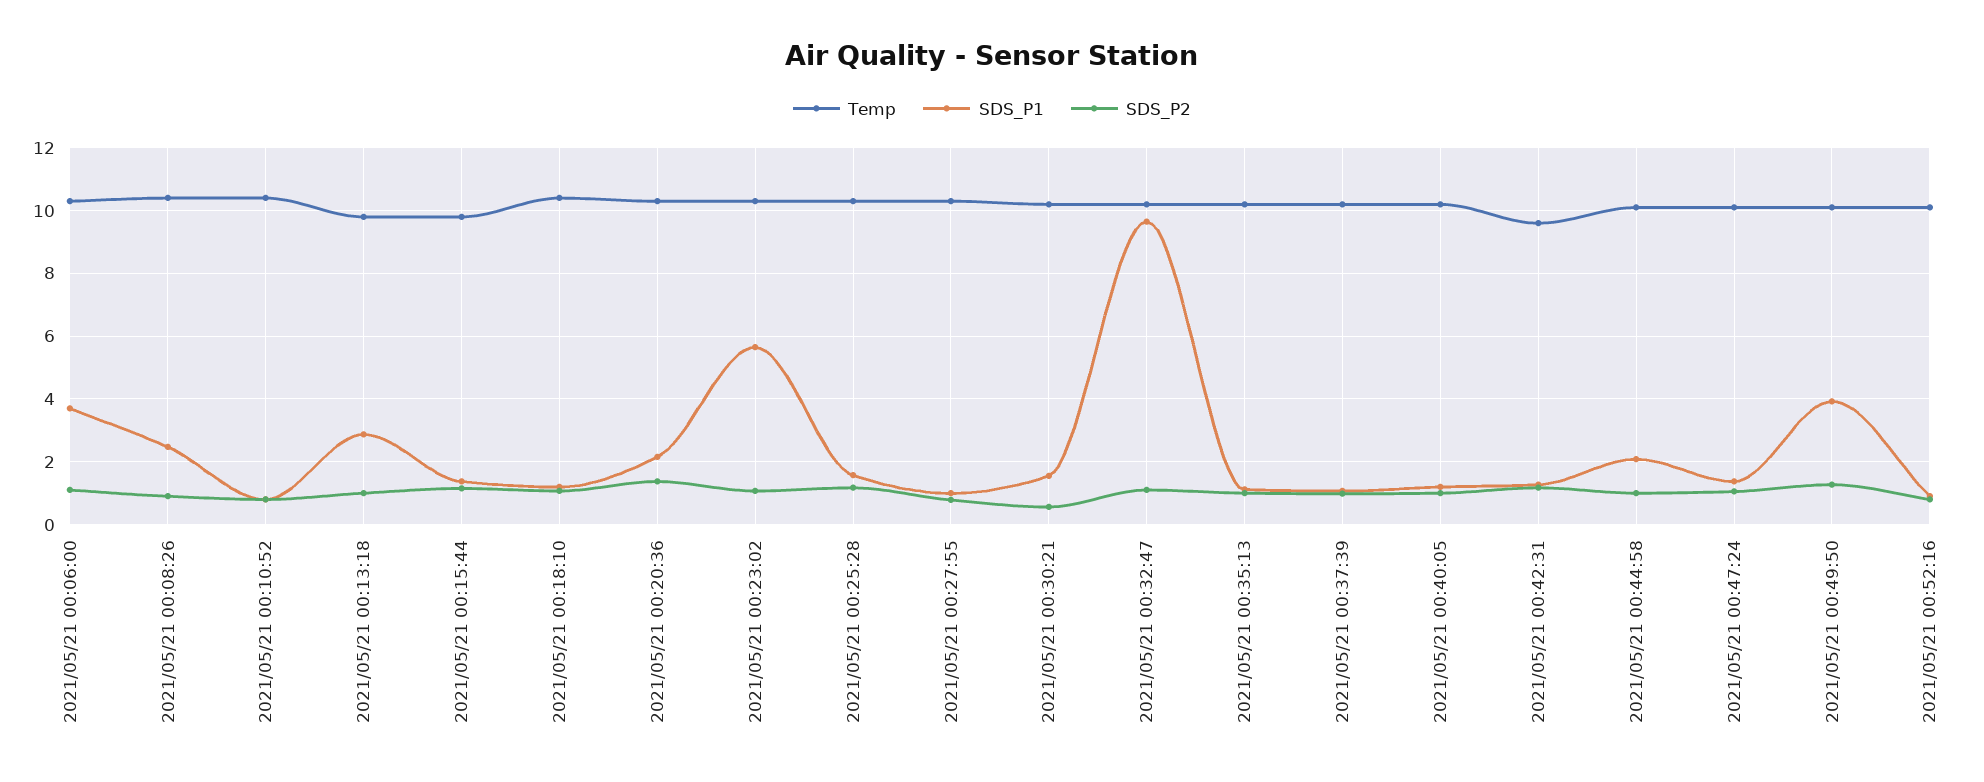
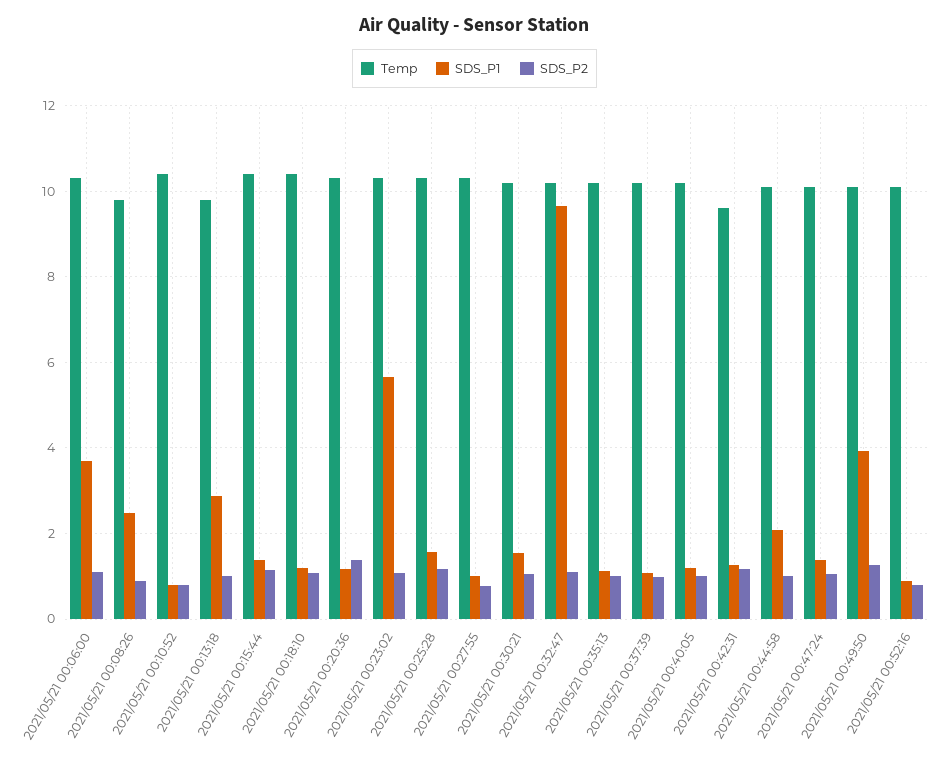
  {
    "Temp": {
      "2021/05/21 00:06:00": 10.4,
-     "2021/05/21 00:08:26": 10.4,
+     "2021/05/21 00:08:26": 9.8,
      "2021/05/21 00:10:52": 10.4,
      "2021/05/21 00:13:18": 9.8,
-     "2021/05/21 00:15:44": 9.8,
+     "2021/05/21 00:15:44": 10.4,
      "2021/05/21 00:18:10": 10.4,
      "2021/05/21 00:20:36": 10.4,
      "2021/05/21 00:23:02": 10.4,
      "2021/05/21 00:25:28": 10.4,
      "2021/05/21 00:27:55": 10.4,
      "2021/05/21 00:30:21": 10.2,
      "2021/05/21 00:32:47": 10.2,
      "2021/05/21 00:35:13": 10.2,
      "2021/05/21 00:37:39": 10.2,
      "2021/05/21 00:40:05": 10.2,
      "2021/05/21 00:42:31": 9.6,
      "2021/05/21 00:44:58": 10.2,
      "2021/05/21 00:47:24": 10.2,
      "2021/05/21 00:49:50": 10.2,
      "2021/05/21 00:52:16": 10.2
    },
    "SDS_P1": {
      "2021/05/21 00:06:00": 3.8,
      "2021/05/21 00:08:26": 2.4,
      "2021/05/21 00:10:52": 0.8,
      "2021/05/21 00:13:18": 2.8,
      "2021/05/21 00:15:44": 1.4,
      "2021/05/21 00:18:10": 1.2,
-     "2021/05/21 00:20:36": 2.2,
+     "2021/05/21 00:20:36": 1.2,
      "2021/05/21 00:23:02": 5.6,
      "2021/05/21 00:25:28": 1.6,
      "2021/05/21 00:27:55": 1,
      "2021/05/21 00:30:21": 1.6,
      "2021/05/21 00:32:47": 9.6,
      "2021/05/21 00:35:13": 1.2,
      "2021/05/21 00:37:39": 1,
      "2021/05/21 00:40:05": 1.2,
      "2021/05/21 00:42:31": 1.2,
      "2021/05/21 00:44:58": 2,
      "2021/05/21 00:47:24": 1.4,
      "2021/05/21 00:49:50": 4,
      "2021/05/21 00:52:16": 1
    },
    "SDS_P2": {
      "2021/05/21 00:06:00": 1.2,
      "2021/05/21 00:08:26": 1,
      "2021/05/21 00:10:52": 0.8,
      "2021/05/21 00:13:18": 1,
      "2021/05/21 00:15:44": 1.2,
      "2021/05/21 00:18:10": 1,
      "2021/05/21 00:20:36": 1.4,
      "2021/05/21 00:23:02": 1,
      "2021/05/21 00:25:28": 1.2,
      "2021/05/21 00:27:55": 0.8,
-     "2021/05/21 00:30:21": 0.6,
+     "2021/05/21 00:30:21": 1,
      "2021/05/21 00:32:47": 1.2,
      "2021/05/21 00:35:13": 1,
      "2021/05/21 00:37:39": 1,
      "2021/05/21 00:40:05": 1,
      "2021/05/21 00:42:31": 1.2,
      "2021/05/21 00:44:58": 1,
      "2021/05/21 00:47:24": 1,
      "2021/05/21 00:49:50": 1.2,
      "2021/05/21 00:52:16": 0.8
    }
  }

